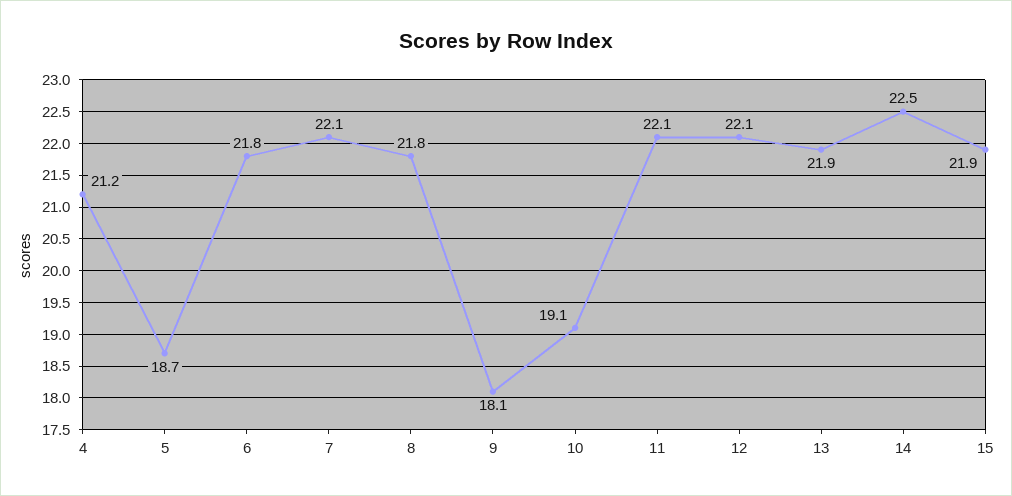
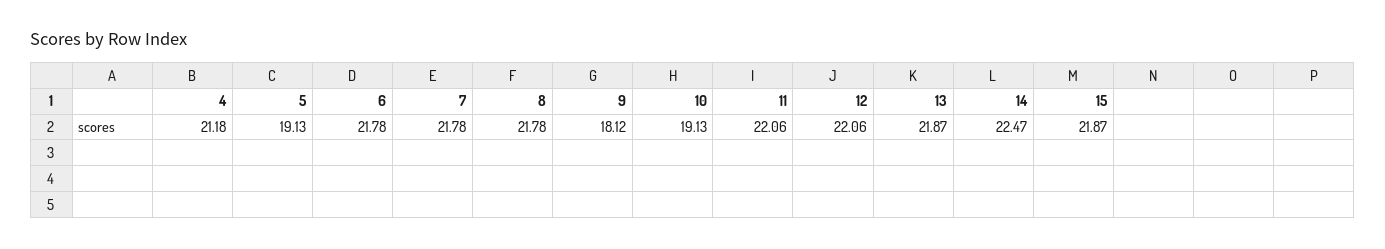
  {
    "4": 21.18,
-   "5": 18.7,
+   "5": 19.13,
    "6": 21.78,
-   "7": 22.1,
+   "7": 21.78,
    "8": 21.78,
    "9": 18.12,
    "10": 19.13,
    "11": 22.06,
    "12": 22.06,
    "13": 21.87,
    "14": 22.47,
    "15": 21.87
  }

